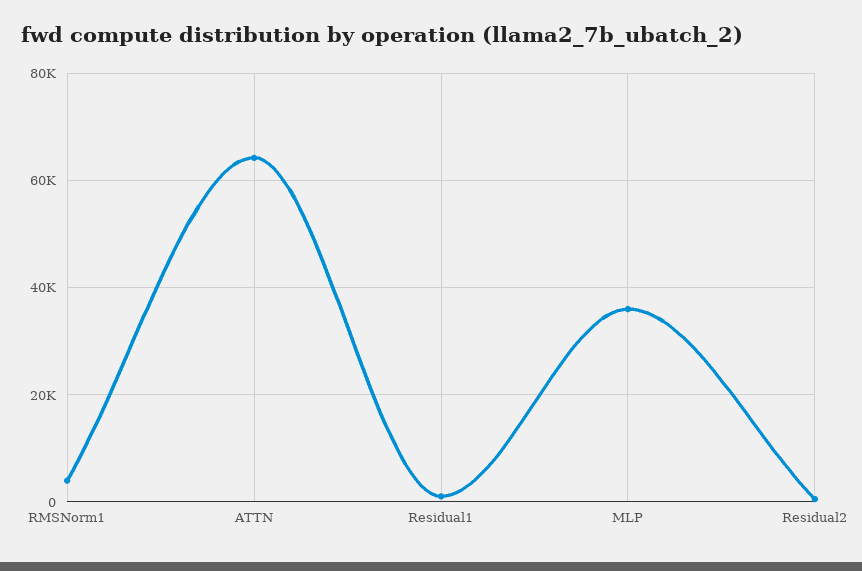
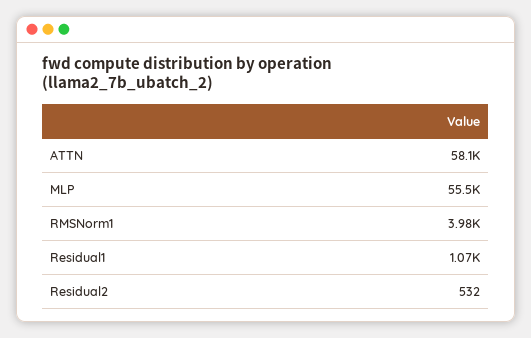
  {
    "RMSNorm1": 3980,
-   "ATTN": 64000,
+   "ATTN": 58100,
    "Residual1": 1070,
-   "MLP": 36000,
+   "MLP": 55500,
    "Residual2": 532
  }

